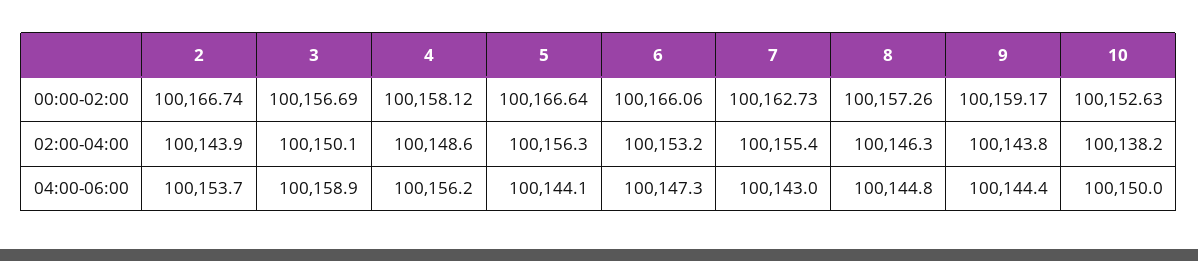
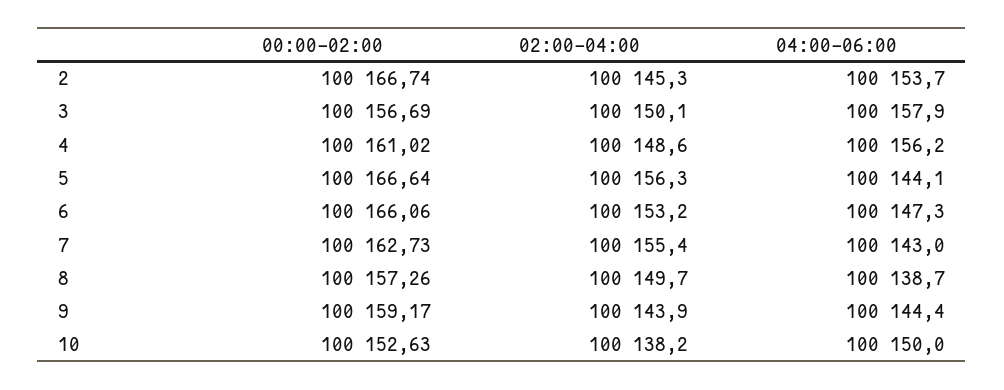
  {
    "2": {
      "00:00-02:00": 100166.74,
-     "02:00-04:00": 100143.9,
+     "02:00-04:00": 100145.3,
      "04:00-06:00": 100153.7
    },
    "3": {
      "00:00-02:00": 100156.69,
      "02:00-04:00": 100150.1,
-     "04:00-06:00": 100158.9
+     "04:00-06:00": 100157.9
    },
    "4": {
-     "00:00-02:00": 100158.12,
+     "00:00-02:00": 100161.02,
      "02:00-04:00": 100148.6,
      "04:00-06:00": 100156.2
    },
    "5": {
      "00:00-02:00": 100166.64,
      "02:00-04:00": 100156.3,
      "04:00-06:00": 100144.1
    },
    "6": {
      "00:00-02:00": 100166.06,
      "02:00-04:00": 100153.2,
      "04:00-06:00": 100147.3
    },
    "7": {
      "00:00-02:00": 100162.73,
      "02:00-04:00": 100155.4,
      "04:00-06:00": 100143
    },
    "8": {
      "00:00-02:00": 100157.26,
-     "02:00-04:00": 100146.3,
+     "02:00-04:00": 100149.7,
-     "04:00-06:00": 100144.8
+     "04:00-06:00": 100138.7
    },
    "9": {
      "00:00-02:00": 100159.17,
-     "02:00-04:00": 100143.8,
+     "02:00-04:00": 100143.9,
      "04:00-06:00": 100144.4
    },
    "10": {
      "00:00-02:00": 100152.63,
      "02:00-04:00": 100138.2,
      "04:00-06:00": 100150
    }
  }

